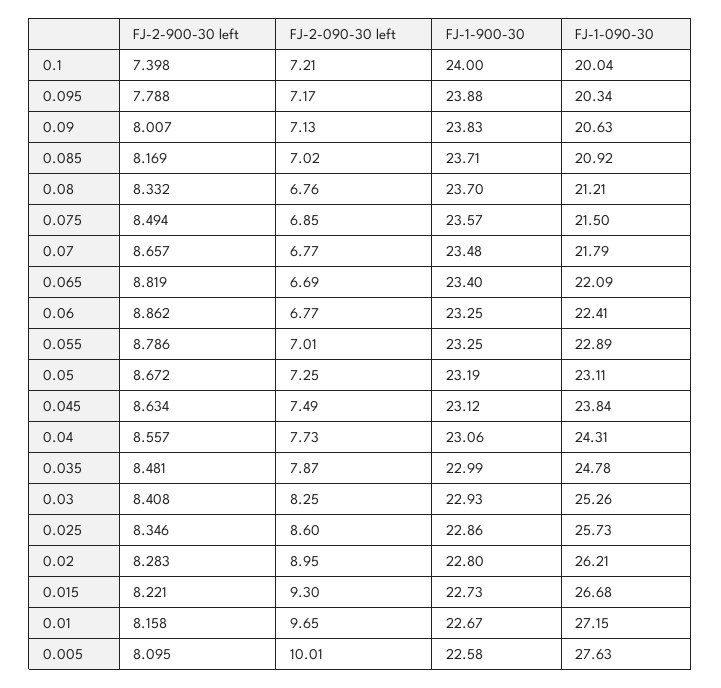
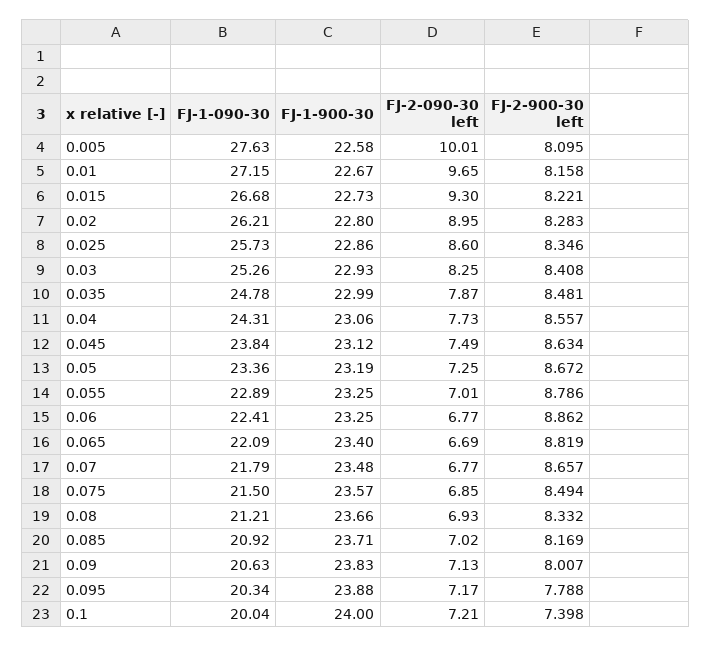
  {
    "FJ-2-900-30 left": {
      "0.1": 7.398,
      "0.095": 7.788,
      "0.09": 8.007,
      "0.085": 8.169,
      "0.08": 8.332,
      "0.075": 8.494,
      "0.07": 8.657,
      "0.065": 8.819,
      "0.06": 8.862,
      "0.055": 8.786,
      "0.05": 8.672,
      "0.045": 8.634,
      "0.04": 8.557,
      "0.035": 8.481,
      "0.03": 8.408,
      "0.025": 8.346,
      "0.02": 8.283,
      "0.015": 8.221,
      "0.01": 8.158,
      "0.005": 8.095
    },
    "FJ-2-090-30 left": {
      "0.1": 7.21,
      "0.095": 7.17,
      "0.09": 7.13,
      "0.085": 7.02,
-     "0.08": 6.76,
+     "0.08": 6.93,
      "0.075": 6.85,
      "0.07": 6.77,
      "0.065": 6.69,
      "0.06": 6.77,
      "0.055": 7.01,
      "0.05": 7.25,
      "0.045": 7.49,
      "0.04": 7.73,
      "0.035": 7.87,
      "0.03": 8.25,
      "0.025": 8.6,
      "0.02": 8.95,
      "0.015": 9.3,
      "0.01": 9.65,
      "0.005": 10.01
    },
    "FJ-1-900-30": {
      "0.1": 24,
      "0.095": 23.88,
      "0.09": 23.83,
      "0.085": 23.71,
-     "0.08": 23.7,
+     "0.08": 23.66,
      "0.075": 23.57,
      "0.07": 23.48,
      "0.065": 23.4,
      "0.06": 23.25,
      "0.055": 23.25,
      "0.05": 23.19,
      "0.045": 23.12,
      "0.04": 23.06,
      "0.035": 22.99,
      "0.03": 22.93,
      "0.025": 22.86,
      "0.02": 22.8,
      "0.015": 22.73,
      "0.01": 22.67,
      "0.005": 22.58
    },
    "FJ-1-090-30": {
      "0.1": 20.04,
      "0.095": 20.34,
      "0.09": 20.63,
      "0.085": 20.92,
      "0.08": 21.21,
      "0.075": 21.5,
      "0.07": 21.79,
      "0.065": 22.09,
      "0.06": 22.41,
      "0.055": 22.89,
-     "0.05": 23.11,
+     "0.05": 23.36,
      "0.045": 23.84,
      "0.04": 24.31,
      "0.035": 24.78,
      "0.03": 25.26,
      "0.025": 25.73,
      "0.02": 26.21,
      "0.015": 26.68,
      "0.01": 27.15,
      "0.005": 27.63
    }
  }

